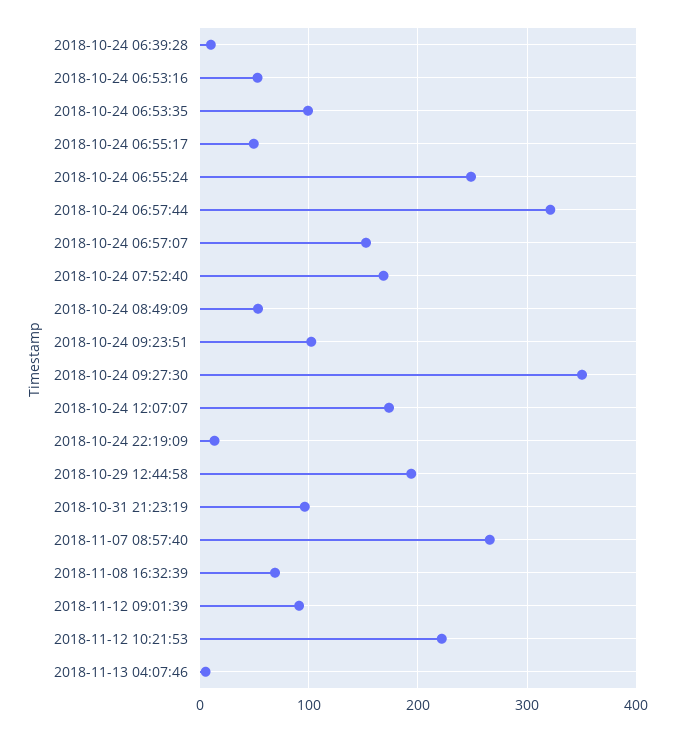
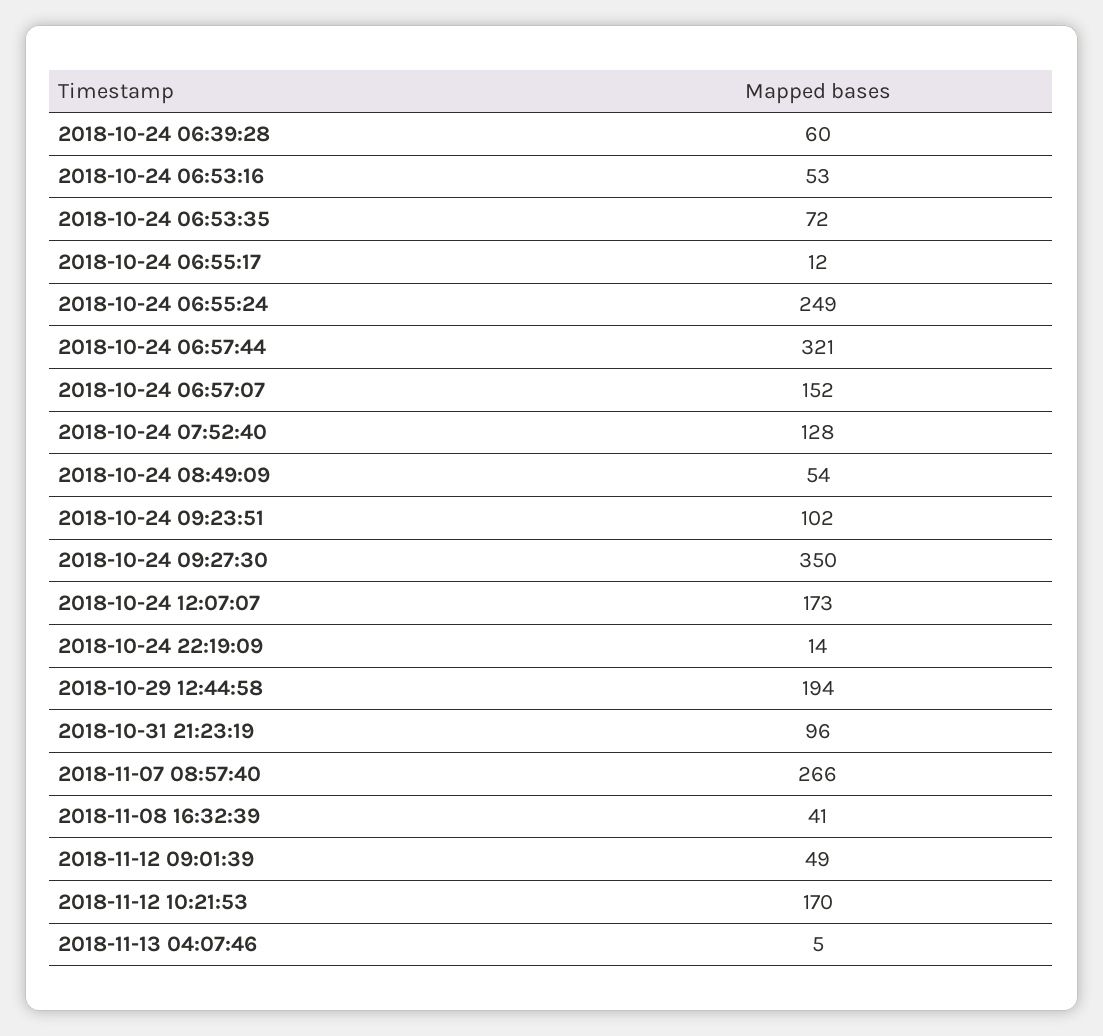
  {
-   "2018-10-24 06:39:28": 10,
+   "2018-10-24 06:39:28": 60,
    "2018-10-24 06:53:16": 53,
-   "2018-10-24 06:53:35": 100,
+   "2018-10-24 06:53:35": 72,
-   "2018-10-24 06:55:17": 50,
+   "2018-10-24 06:55:17": 12,
    "2018-10-24 06:55:24": 249,
    "2018-10-24 06:57:44": 321,
    "2018-10-24 06:57:07": 152,
-   "2018-10-24 07:52:40": 170,
+   "2018-10-24 07:52:40": 128,
    "2018-10-24 08:49:09": 54,
    "2018-10-24 09:23:51": 102,
    "2018-10-24 09:27:30": 350,
    "2018-10-24 12:07:07": 173,
    "2018-10-24 22:19:09": 14,
    "2018-10-29 12:44:58": 194,
    "2018-10-31 21:23:19": 96,
    "2018-11-07 08:57:40": 266,
-   "2018-11-08 16:32:39": 70,
+   "2018-11-08 16:32:39": 41,
-   "2018-11-12 09:01:39": 90,
+   "2018-11-12 09:01:39": 49,
-   "2018-11-12 10:21:53": 220,
+   "2018-11-12 10:21:53": 170,
    "2018-11-13 04:07:46": 5
  }

